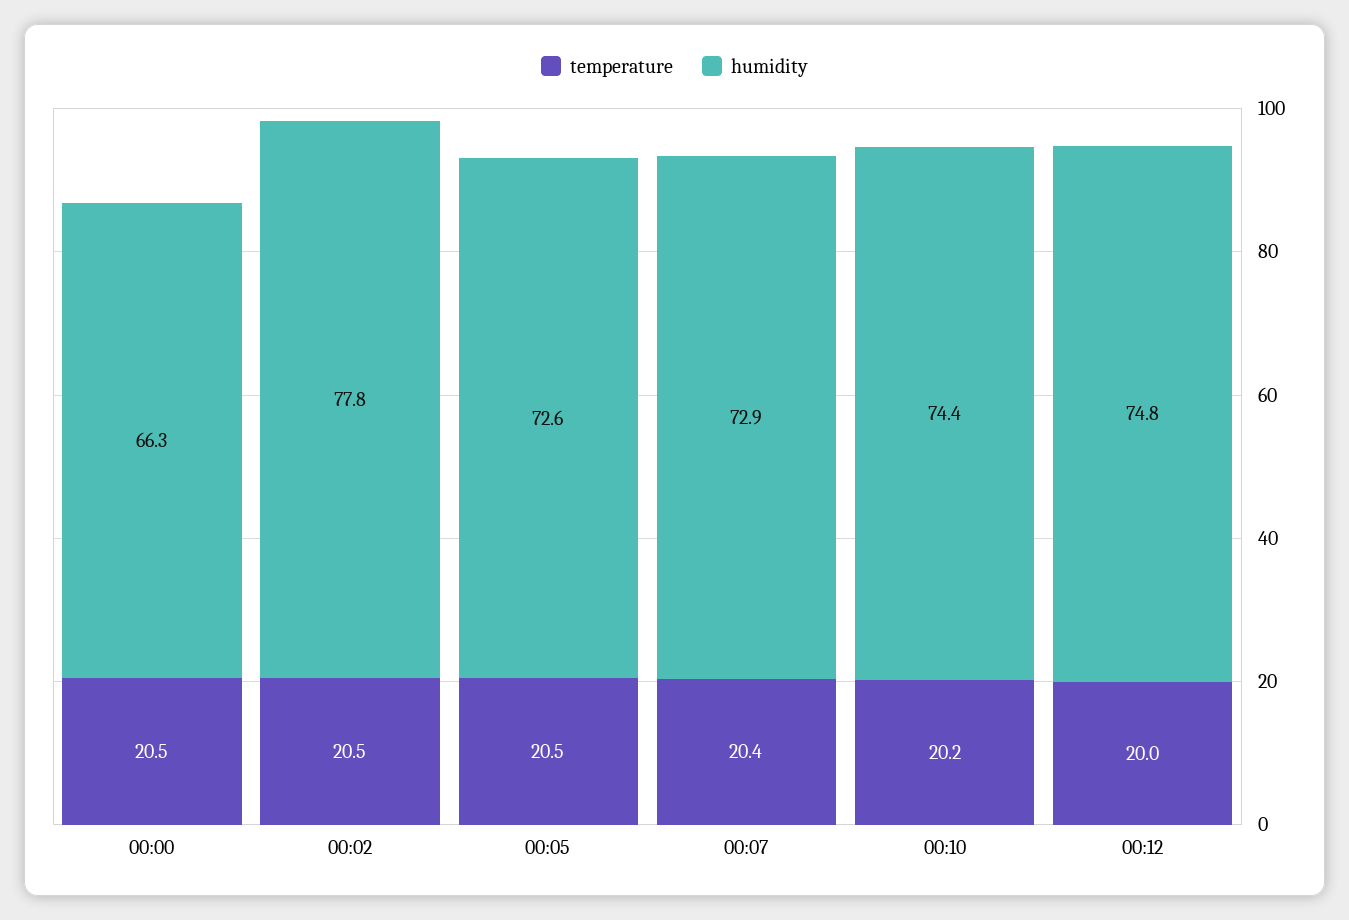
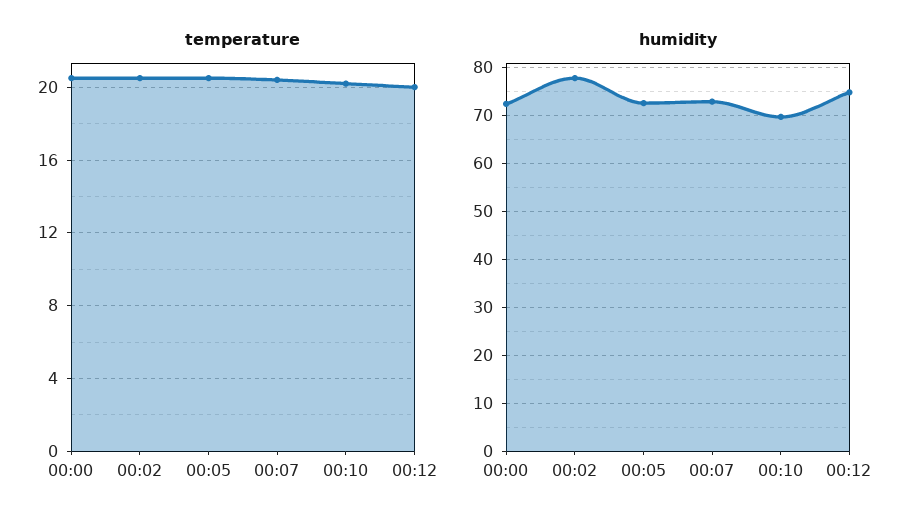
  {
    "temperature": {
      "00:00": 20.5,
      "00:02": 20.5,
      "00:05": 20.5,
      "00:07": 20.4,
      "00:10": 20.2,
      "00:12": 20
    },
    "humidity": {
-     "00:00": 66.3,
+     "00:00": 72,
      "00:02": 77.8,
      "00:05": 72.6,
      "00:07": 72.9,
-     "00:10": 74.4,
+     "00:10": 70,
      "00:12": 74.8
    }
  }

